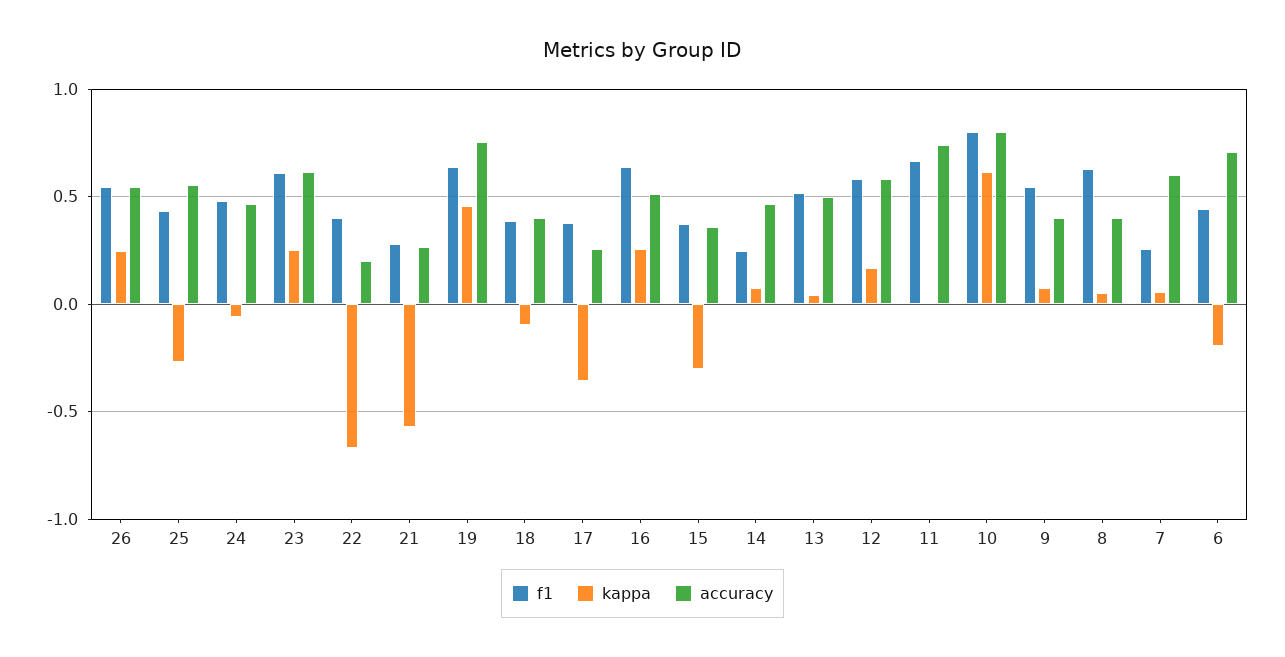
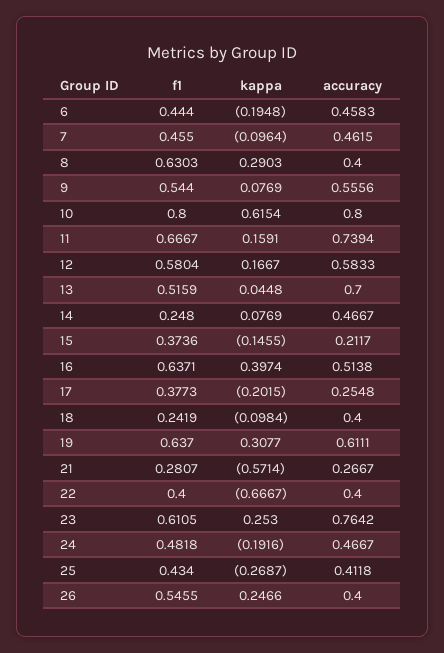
  {
    "f1": {
      "26": 0.5455,
      "25": 0.434,
      "24": 0.4818,
      "23": 0.6105,
      "22": 0.4,
      "21": 0.2807,
      "19": 0.637,
-     "18": 0.4,
+     "18": 0.2419,
      "17": 0.3773,
      "16": 0.6371,
      "15": 0.3736,
      "14": 0.248,
      "13": 0.5159,
      "12": 0.5804,
      "11": 0.6667,
      "10": 0.8,
      "9": 0.544,
      "8": 0.6303,
-     "7": 0.25,
+     "7": 0.455,
      "6": 0.444
    },
    "kappa": {
      "26": 0.2466,
      "25": -0.2687,
-     "24": -0.05,
+     "24": -0.1916,
      "23": 0.253,
      "22": -0.6667,
      "21": -0.5714,
-     "19": 0.45,
+     "19": 0.3077,
      "18": -0.0984,
-     "17": -0.35,
+     "17": -0.2015,
-     "16": 0.25,
+     "16": 0.3974,
-     "15": -0.3,
+     "15": -0.1455,
      "14": 0.0769,
      "13": 0.0448,
      "12": 0.1667,
-     "11": 0,
+     "11": 0.1591,
      "10": 0.6154,
      "9": 0.0769,
-     "8": 0.05,
+     "8": 0.2903,
-     "7": 0.05,
+     "7": -0.0964,
      "6": -0.1948
    },
    "accuracy": {
-     "26": 0.55,
+     "26": 0.4,
-     "25": 0.55,
+     "25": 0.4118,
      "24": 0.4667,
-     "23": 0.6,
+     "23": 0.7642,
-     "22": 0.2,
+     "22": 0.4,
      "21": 0.2667,
-     "19": 0.75,
+     "19": 0.6111,
      "18": 0.4,
      "17": 0.2548,
      "16": 0.5138,
-     "15": 0.35,
+     "15": 0.2117,
      "14": 0.4667,
-     "13": 0.5,
+     "13": 0.7,
      "12": 0.5833,
      "11": 0.7394,
      "10": 0.8,
-     "9": 0.4,
+     "9": 0.5556,
      "8": 0.4,
-     "7": 0.6,
+     "7": 0.4615,
-     "6": 0.7
+     "6": 0.4583
    }
  }

